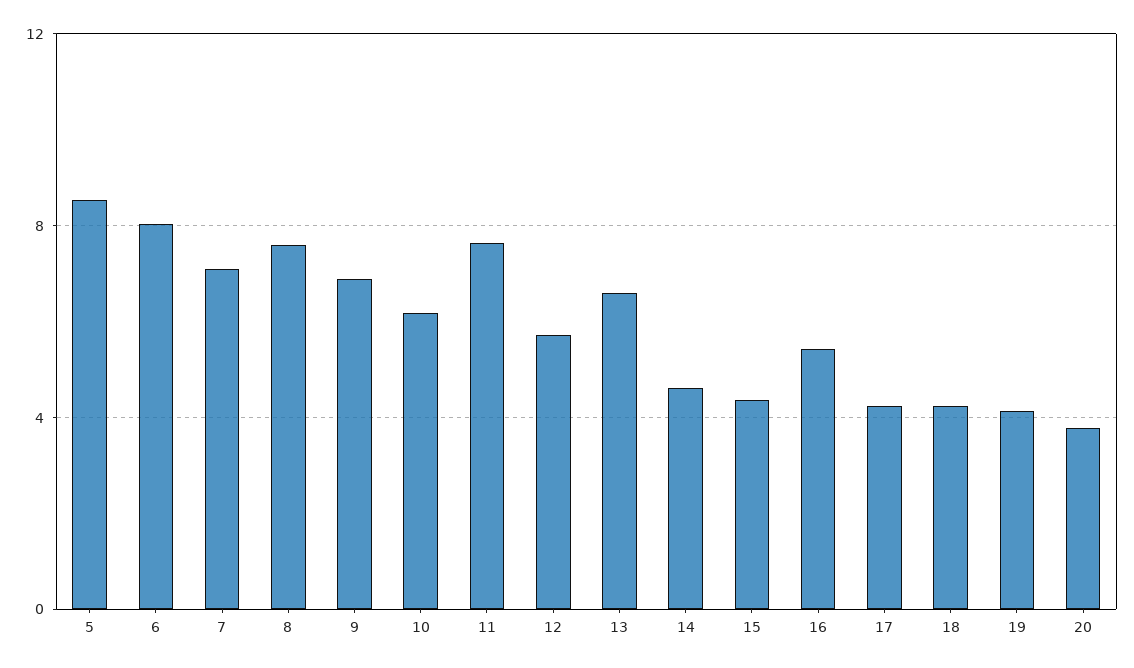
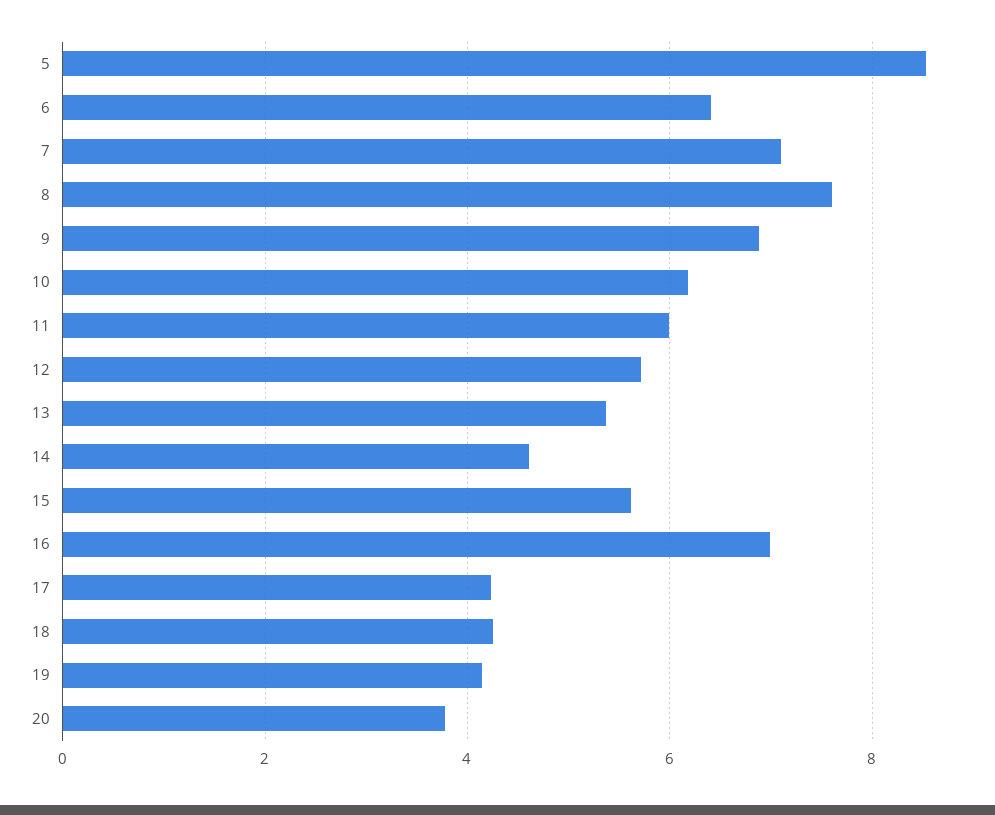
  {
    "5": 8.6,
-   "6": 8,
+   "6": 6.4,
    "7": 7.2,
    "8": 7.6,
    "9": 6.8,
    "10": 6.2,
-   "11": 7.5,
+   "11": 6,
    "12": 5.8,
-   "13": 6.5,
+   "13": 5.4,
    "14": 4.6,
-   "15": 4.5,
+   "15": 5.6,
-   "16": 5.5,
+   "16": 7,
    "17": 4.2,
    "18": 4.2,
    "19": 4.2,
    "20": 3.8
  }

